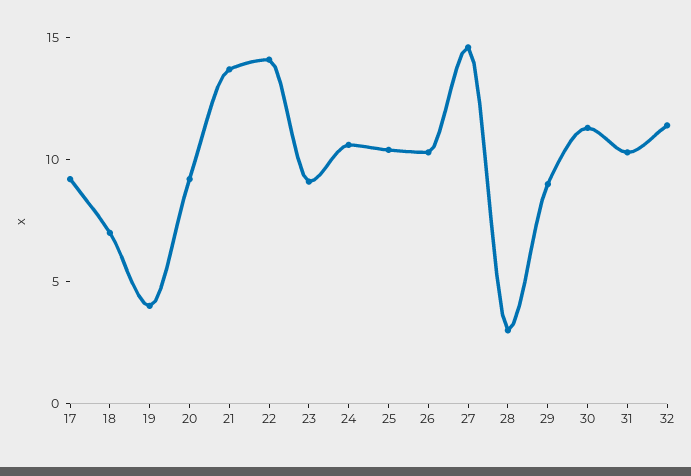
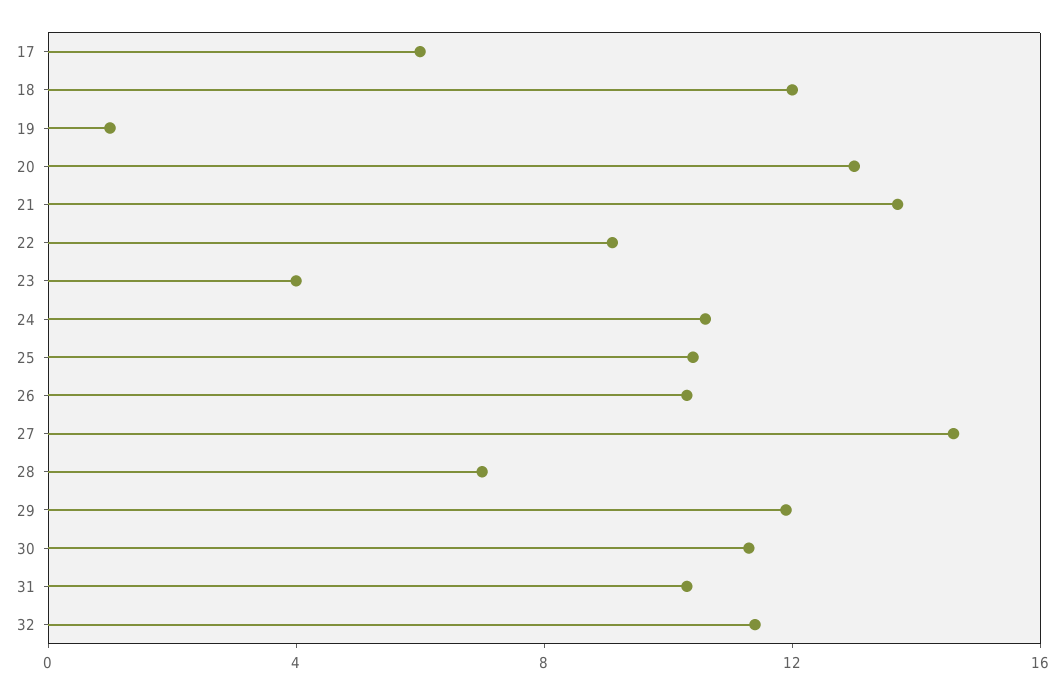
  {
-   "17": 9,
+   "17": 6,
-   "18": 7,
+   "18": 12,
-   "19": 4,
+   "19": 1,
-   "20": 9,
+   "20": 13,
    "21": 14,
-   "22": 14,
+   "22": 9,
-   "23": 9,
+   "23": 4,
    "24": 11,
    "25": 10,
    "26": 10,
    "27": 15,
-   "28": 3,
+   "28": 7,
-   "29": 9,
+   "29": 12,
    "30": 11,
    "31": 10,
    "32": 11
  }

